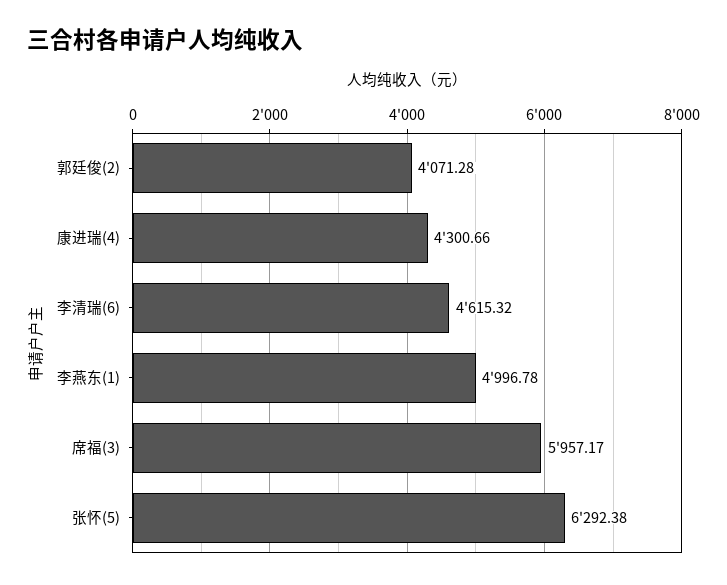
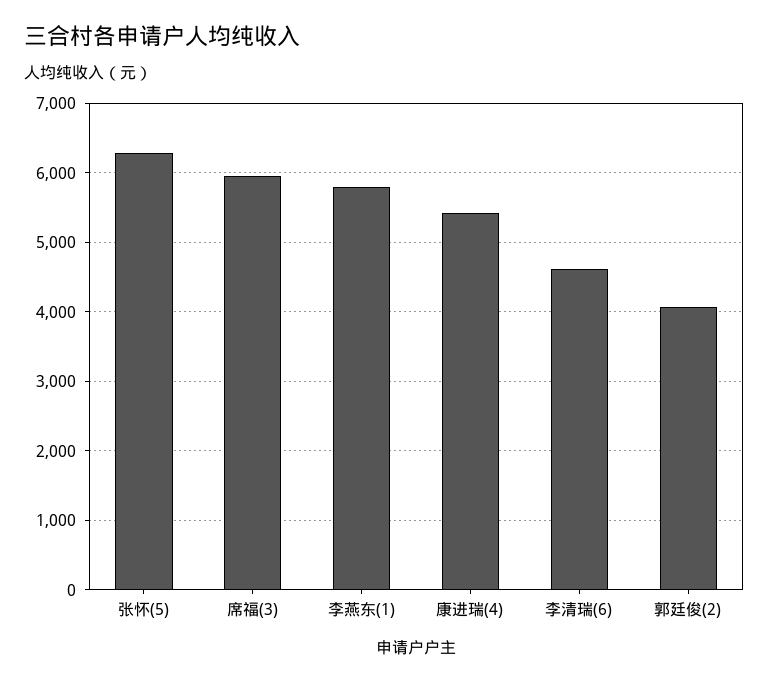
  {
    "郭廷俊(2)": 4071.28,
-   "康进瑞(4)": 4300.66,
+   "康进瑞(4)": 5400,
    "李清瑞(6)": 4615.32,
-   "李燕东(1)": 4996.78,
+   "李燕东(1)": 5800,
    "席福(3)": 5957.17,
    "张怀(5)": 6292.38
  }

